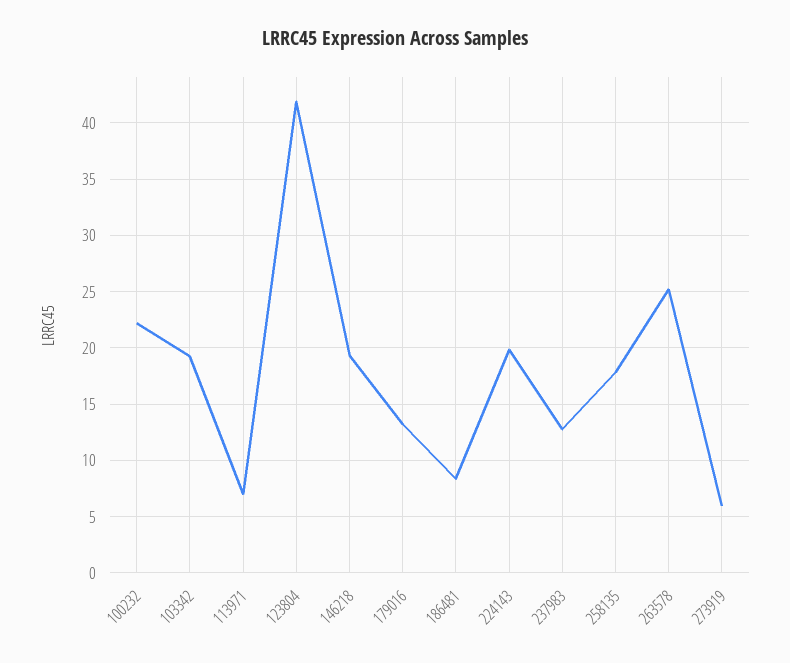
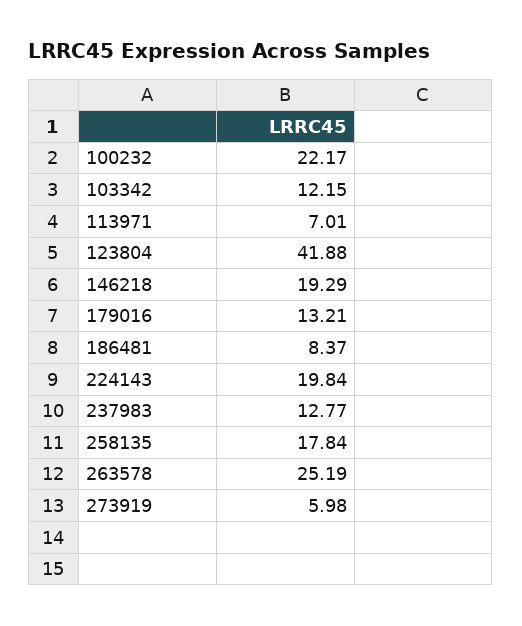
  {
    "100232": 22.17,
-   "103342": 19,
+   "103342": 12.15,
    "113971": 7.01,
    "123804": 41.88,
    "146218": 19.29,
    "179016": 13.21,
    "186481": 8.37,
    "224143": 19.84,
    "237983": 12.77,
    "258135": 17.84,
    "263578": 25.19,
    "273919": 5.98
  }

